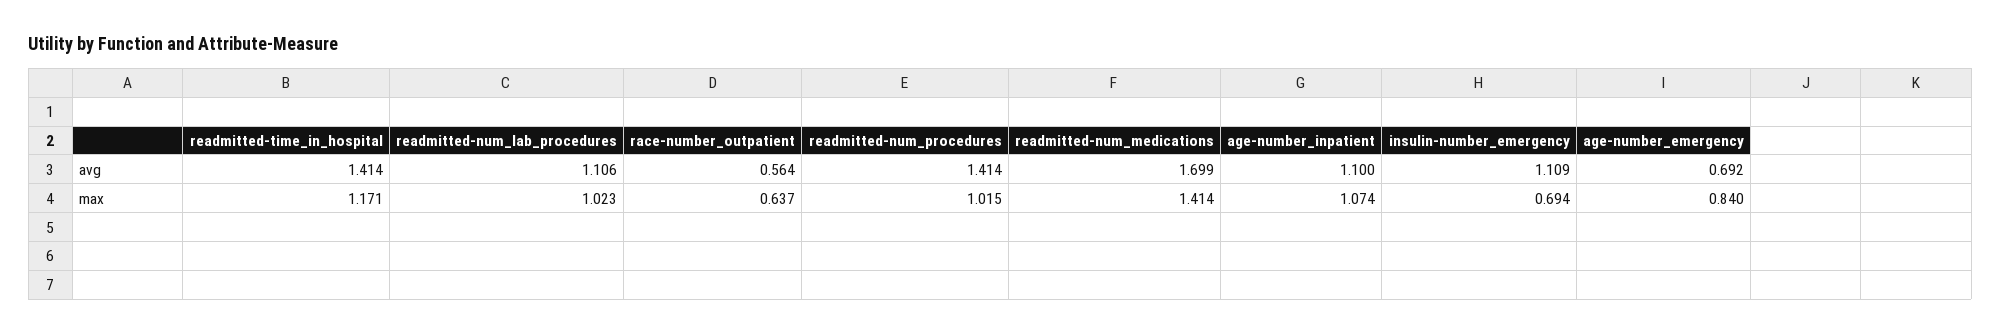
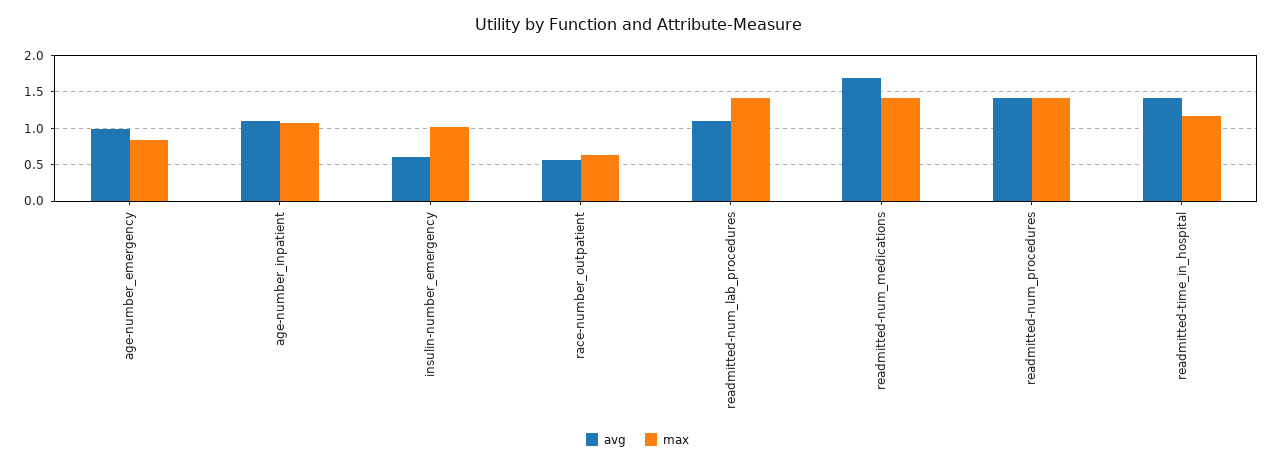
  {
    "avg": {
      "readmitted-time_in_hospital": 1.414,
      "readmitted-num_lab_procedures": 1.106,
      "race-number_outpatient": 0.564,
      "readmitted-num_procedures": 1.414,
      "readmitted-num_medications": 1.699,
      "age-number_inpatient": 1.1,
-     "insulin-number_emergency": 1.109,
+     "insulin-number_emergency": 0.6,
-     "age-number_emergency": 0.692
+     "age-number_emergency": 1
    },
    "max": {
      "readmitted-time_in_hospital": 1.171,
-     "readmitted-num_lab_procedures": 1.023,
+     "readmitted-num_lab_procedures": 1.4,
      "race-number_outpatient": 0.637,
-     "readmitted-num_procedures": 1.015,
+     "readmitted-num_procedures": 1.4,
      "readmitted-num_medications": 1.414,
      "age-number_inpatient": 1.074,
-     "insulin-number_emergency": 0.694,
+     "insulin-number_emergency": 1,
      "age-number_emergency": 0.84
    }
  }

